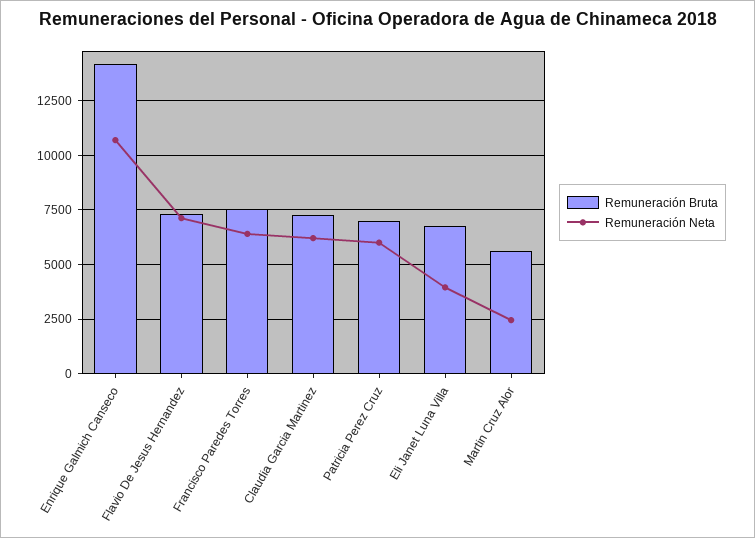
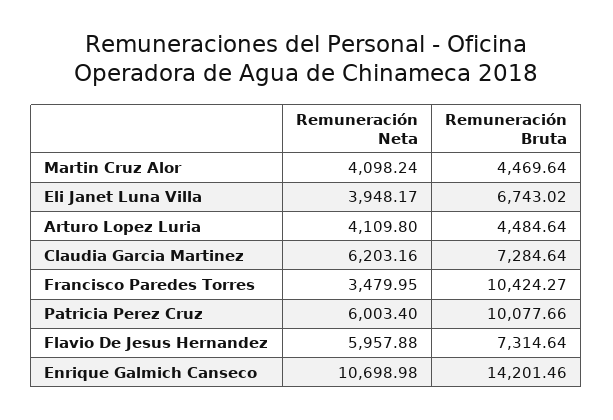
  {
    "Remuneración Bruta": {
      "Enrique Galmich Canseco": 14201.46,
      "Flavio De Jesus Hernandez": 7314.64,
-     "Francisco Paredes Torres": 7500,
+     "Francisco Paredes Torres": 10424.27,
      "Claudia Garcia Martinez": 7284.64,
-     "Patricia Perez Cruz": 7000,
+     "Patricia Perez Cruz": 10077.66,
      "Eli Janet Luna Villa": 6743.02,
-     "Martin Cruz Alor": 5500
+     "Martin Cruz Alor": 4469.64,
+     "Arturo Lopez Luria": 4484.64
    },
    "Remuneración Neta": {
      "Enrique Galmich Canseco": 10698.98,
-     "Flavio De Jesus Hernandez": 7000,
+     "Flavio De Jesus Hernandez": 5957.88,
-     "Francisco Paredes Torres": 6500,
+     "Francisco Paredes Torres": 3479.95,
      "Claudia Garcia Martinez": 6203.16,
      "Patricia Perez Cruz": 6003.4,
      "Eli Janet Luna Villa": 3948.17,
-     "Martin Cruz Alor": 2500
+     "Martin Cruz Alor": 4098.24,
+     "Arturo Lopez Luria": 4109.8
    }
  }

